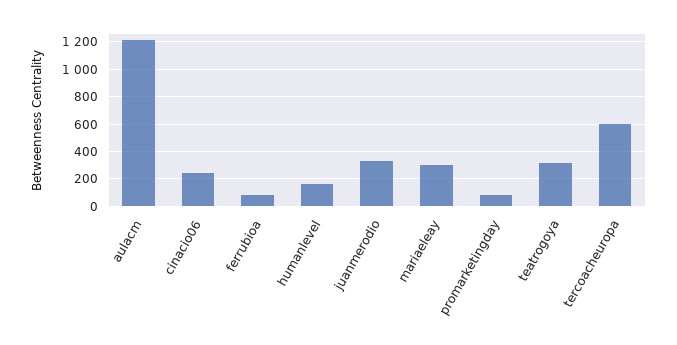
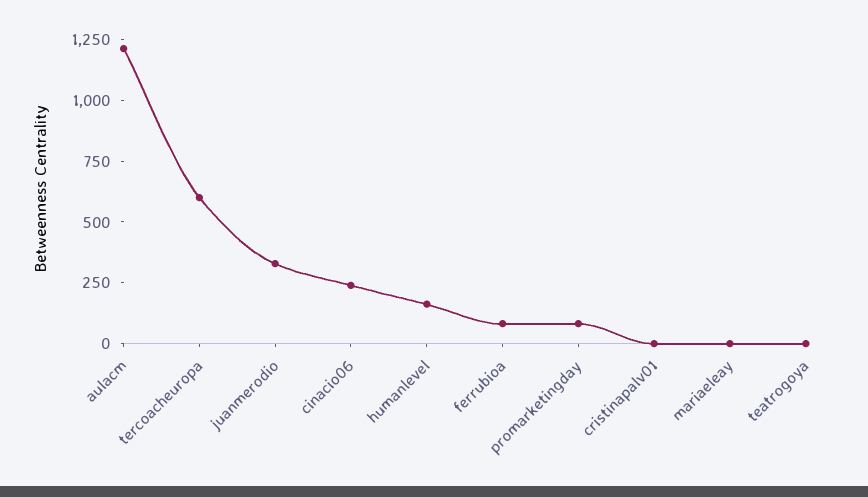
  {
    "aulacm": 1200,
    "cinacio06": 250,
    "ferrubioa": 100,
    "humanlevel": 150,
    "juanmerodio": 350,
-   "mariaeleay": 300,
+   "mariaeleay": 0,
    "promarketingday": 100,
-   "teatrogoya": 300,
+   "teatrogoya": 0,
-   "tercoacheuropa": 600
+   "tercoacheuropa": 600,
+   "cristinapalv01": 0
  }

